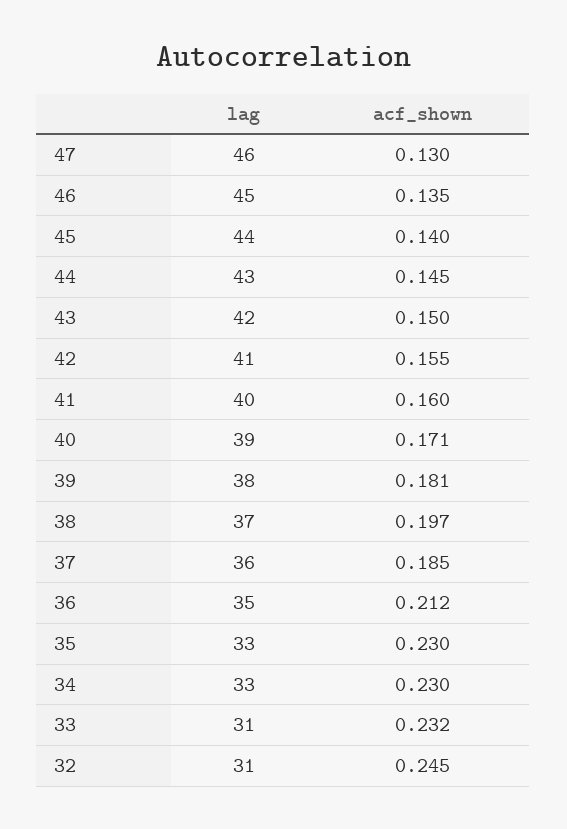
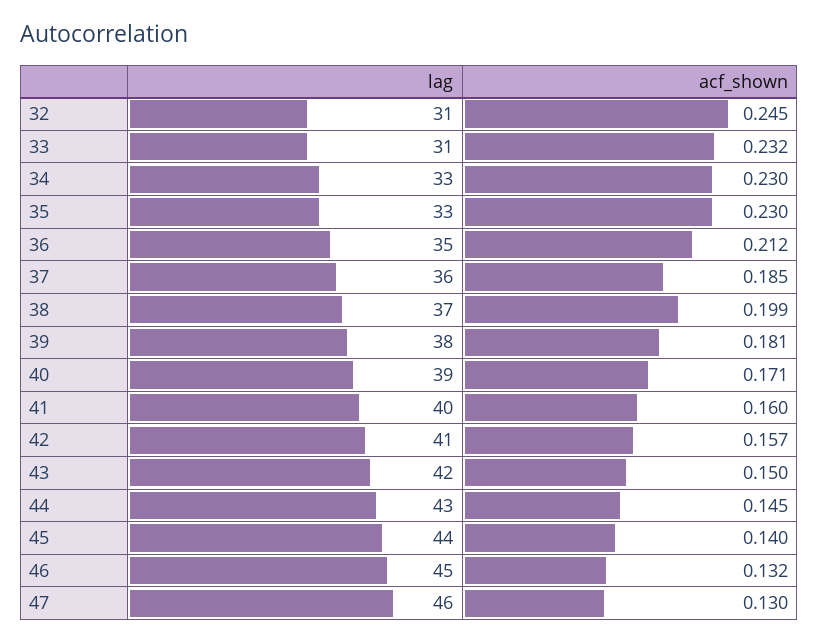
  {
    "lag": {
      "47": 46,
      "46": 45,
      "45": 44,
      "44": 43,
      "43": 42,
      "42": 41,
      "41": 40,
      "40": 39,
      "39": 38,
      "38": 37,
      "37": 36,
      "36": 35,
      "35": 33,
      "34": 33,
      "33": 31,
      "32": 31
    },
    "acf_shown": {
      "47": 0.13,
-     "46": 0.135,
+     "46": 0.132,
      "45": 0.14,
      "44": 0.145,
      "43": 0.15,
-     "42": 0.155,
+     "42": 0.157,
      "41": 0.16,
      "40": 0.171,
      "39": 0.181,
-     "38": 0.197,
+     "38": 0.199,
      "37": 0.185,
      "36": 0.212,
      "35": 0.23,
      "34": 0.23,
      "33": 0.232,
      "32": 0.245
    }
  }

